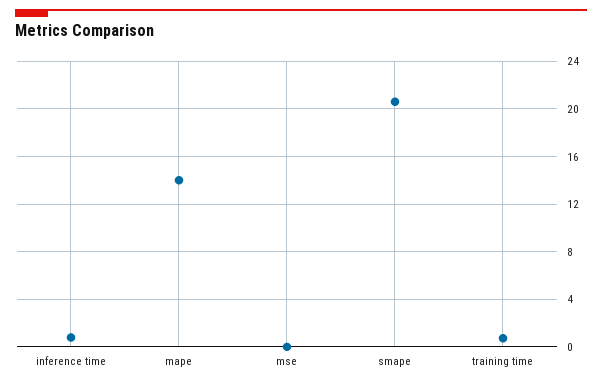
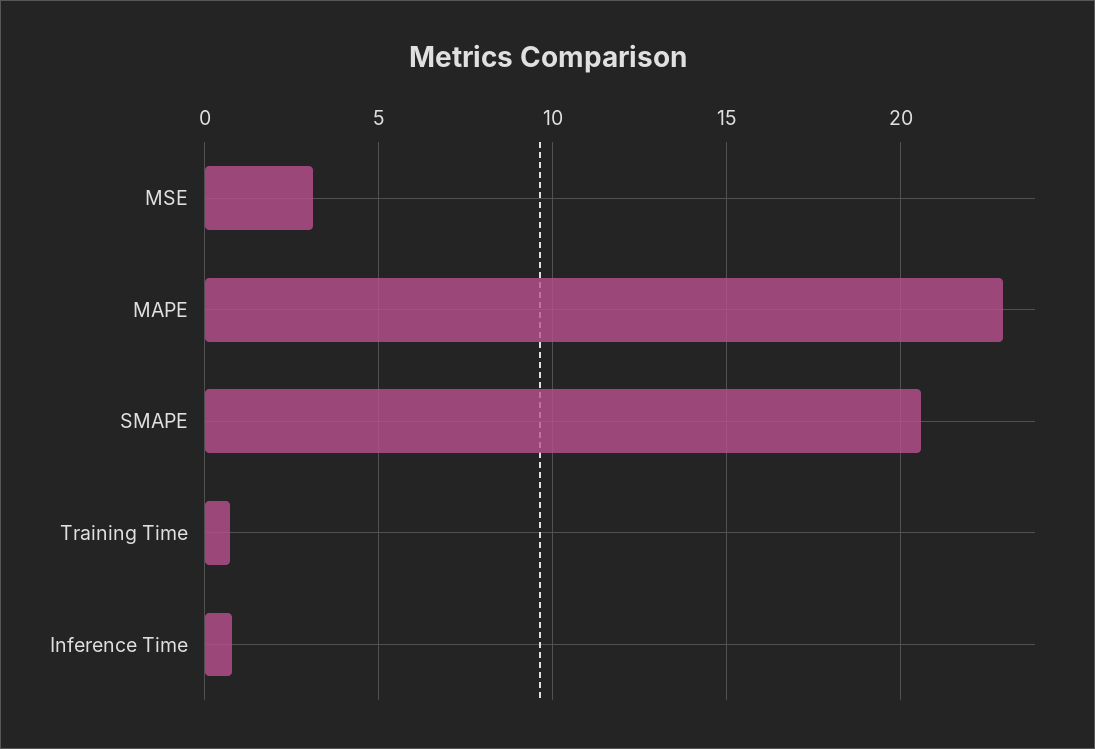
  {
    "inference time": 1,
-   "mape": 14,
+   "mape": 23,
-   "mse": 0,
+   "mse": 3,
    "smape": 20.5,
    "training time": 0.5
  }

